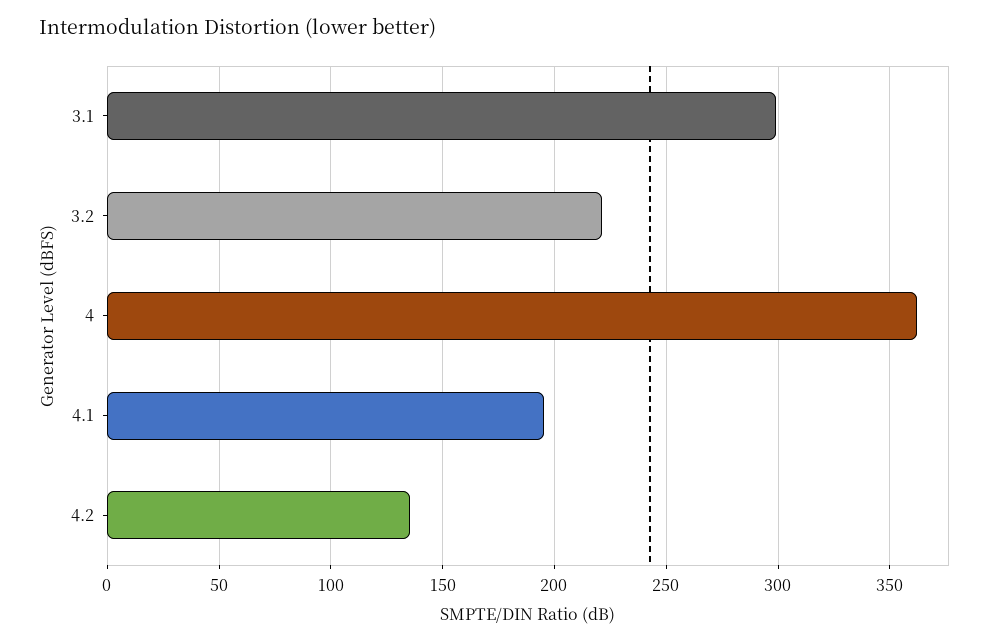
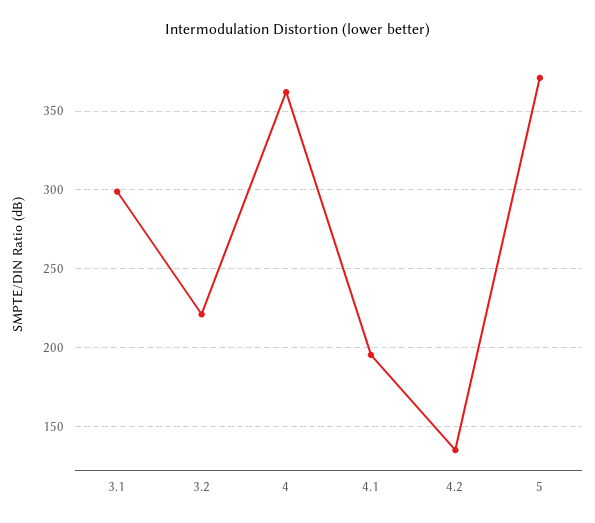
  {
    "3.1": 300,
    "3.2": 220,
    "4": 360,
    "4.1": 195,
-   "4.2": 135
+   "4.2": 135,
+   "5": 370
  }

